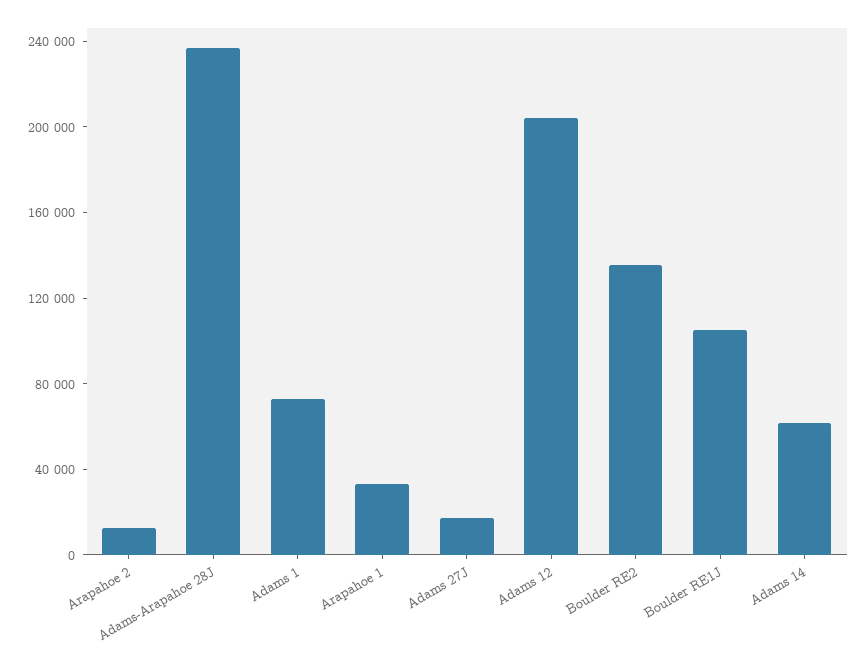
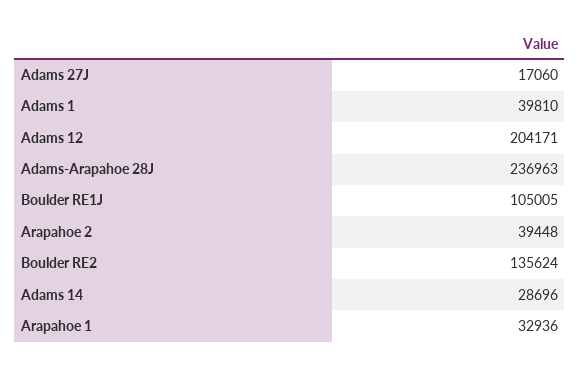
  {
-   "Arapahoe 2": 10000,
+   "Arapahoe 2": 39448,
    "Adams-Arapahoe 28J": 236963,
-   "Adams 1": 70000,
+   "Adams 1": 39810,
    "Arapahoe 1": 32936,
    "Adams 27J": 17060,
    "Adams 12": 204171,
    "Boulder RE2": 135624,
    "Boulder RE1J": 105005,
-   "Adams 14": 60000
+   "Adams 14": 28696
  }

